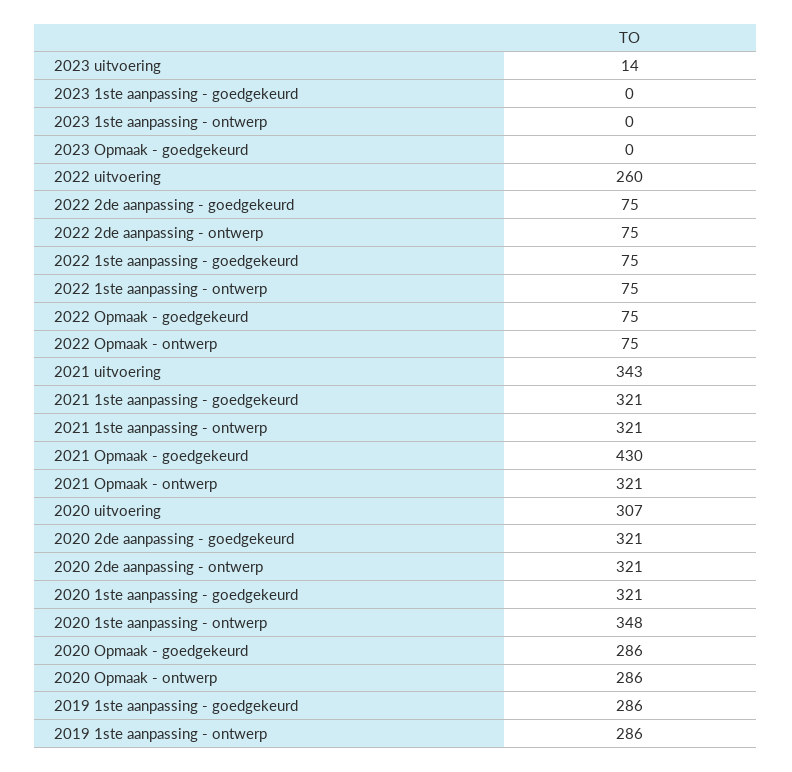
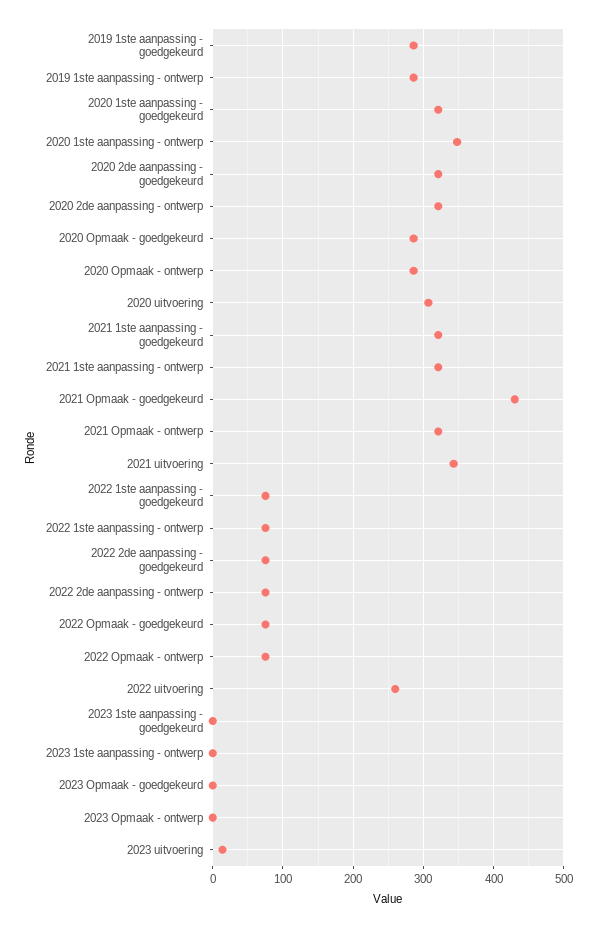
  {
    "2023 uitvoering": 14,
    "2023 1ste aanpassing - goedgekeurd": 0,
    "2023 1ste aanpassing - ontwerp": 0,
    "2023 Opmaak - goedgekeurd": 0,
    "2022 uitvoering": 260,
    "2022 2de aanpassing - goedgekeurd": 75,
    "2022 2de aanpassing - ontwerp": 75,
    "2022 1ste aanpassing - goedgekeurd": 75,
    "2022 1ste aanpassing - ontwerp": 75,
    "2022 Opmaak - goedgekeurd": 75,
    "2022 Opmaak - ontwerp": 75,
    "2021 uitvoering": 343,
    "2021 1ste aanpassing - goedgekeurd": 321,
    "2021 1ste aanpassing - ontwerp": 321,
    "2021 Opmaak - goedgekeurd": 430,
    "2021 Opmaak - ontwerp": 321,
    "2020 uitvoering": 307,
    "2020 2de aanpassing - goedgekeurd": 321,
    "2020 2de aanpassing - ontwerp": 321,
    "2020 1ste aanpassing - goedgekeurd": 321,
    "2020 1ste aanpassing - ontwerp": 348,
    "2020 Opmaak - goedgekeurd": 286,
    "2020 Opmaak - ontwerp": 286,
    "2019 1ste aanpassing - goedgekeurd": 286,
-   "2019 1ste aanpassing - ontwerp": 286
+   "2019 1ste aanpassing - ontwerp": 286,
+   "2023 Opmaak - ontwerp": 0
  }

